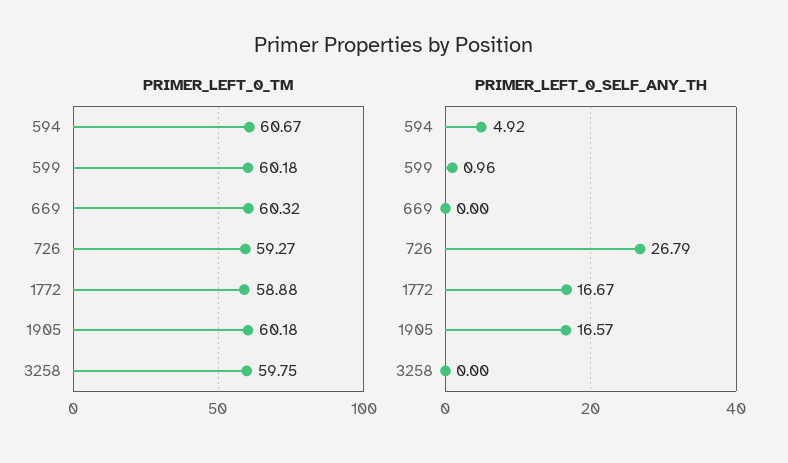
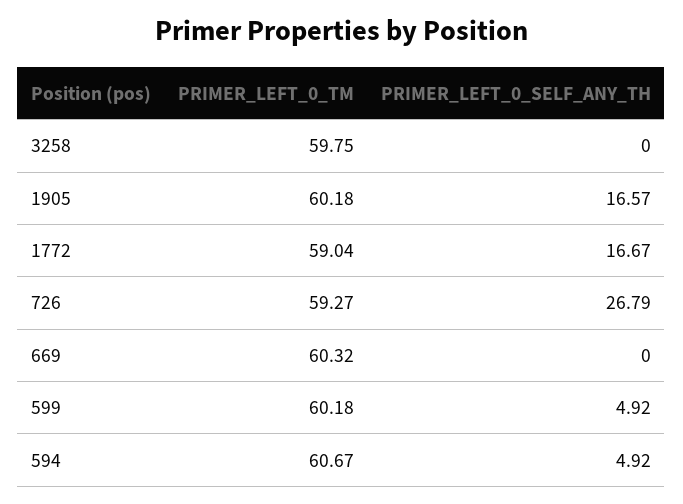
  {
    "PRIMER_LEFT_0_TM": {
      "594": 60.67,
      "599": 60.18,
      "669": 60.32,
      "726": 59.27,
-     "1772": 58.88,
+     "1772": 59.04,
      "1905": 60.18,
      "3258": 59.75
    },
    "PRIMER_LEFT_0_SELF_ANY_TH": {
      "594": 4.92,
-     "599": 0.96,
+     "599": 4.92,
      "669": 0,
      "726": 26.79,
      "1772": 16.67,
      "1905": 16.57,
      "3258": 0
    }
  }

